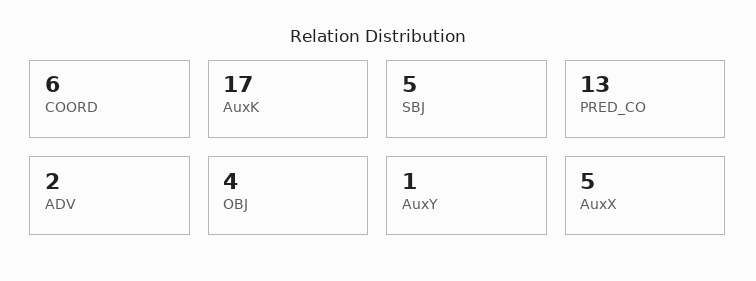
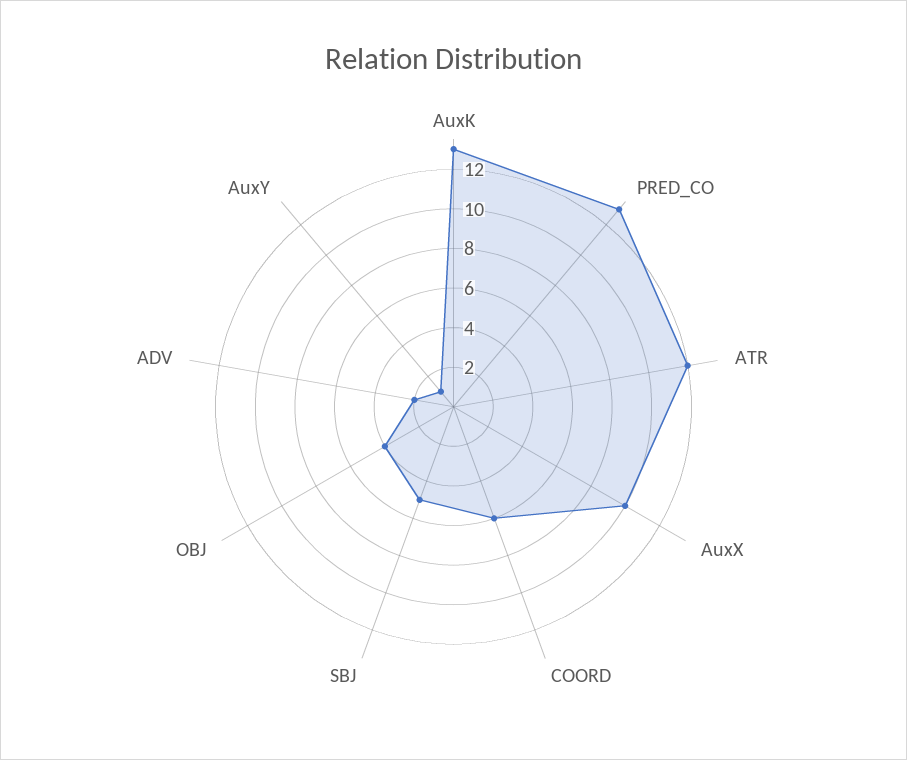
  {
    "COORD": 6,
-   "AuxK": 17,
+   "AuxK": 13,
    "SBJ": 5,
    "PRED_CO": 13,
    "ADV": 2,
    "OBJ": 4,
    "AuxY": 1,
-   "AuxX": 5
+   "AuxX": 10,
+   "ATR": 12
  }

